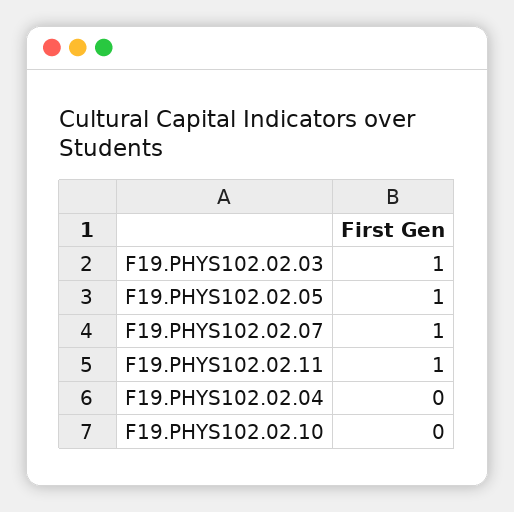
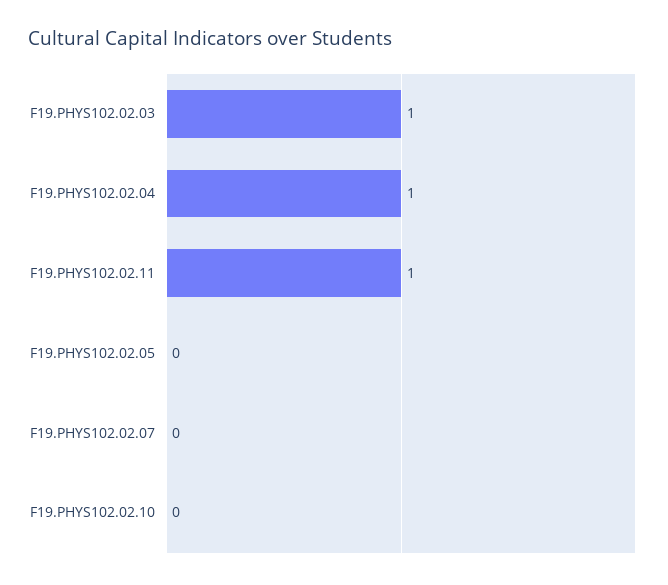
  {
    "F19.PHYS102.02.03": 1,
-   "F19.PHYS102.02.05": 1,
+   "F19.PHYS102.02.05": 0,
-   "F19.PHYS102.02.07": 1,
+   "F19.PHYS102.02.07": 0,
    "F19.PHYS102.02.11": 1,
-   "F19.PHYS102.02.04": 0,
+   "F19.PHYS102.02.04": 1,
    "F19.PHYS102.02.10": 0
  }

